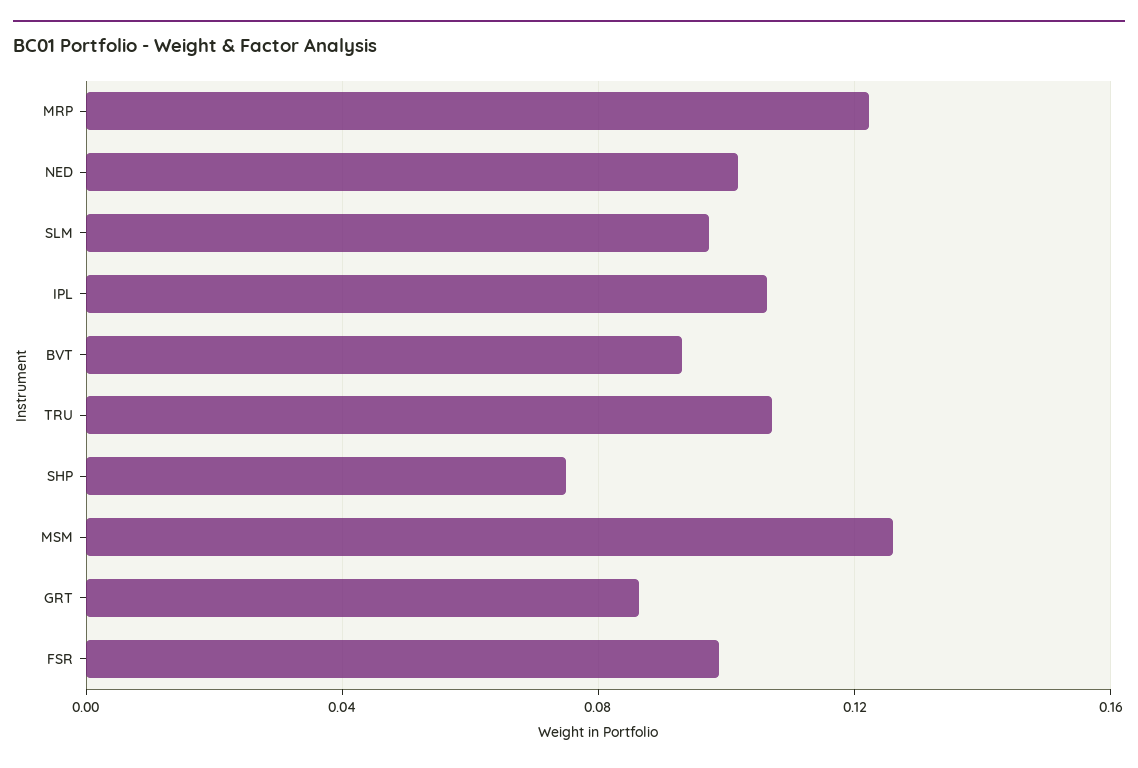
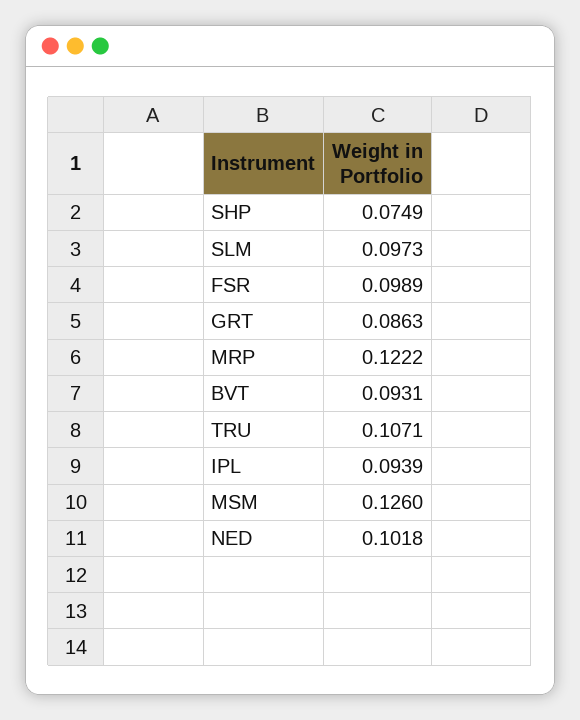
  {
    "MRP": 0.1222,
    "NED": 0.1018,
    "SLM": 0.0973,
-   "IPL": 0.105,
+   "IPL": 0.0939,
    "BVT": 0.0931,
    "TRU": 0.1071,
    "SHP": 0.0749,
    "MSM": 0.126,
    "GRT": 0.0863,
    "FSR": 0.0989
  }

